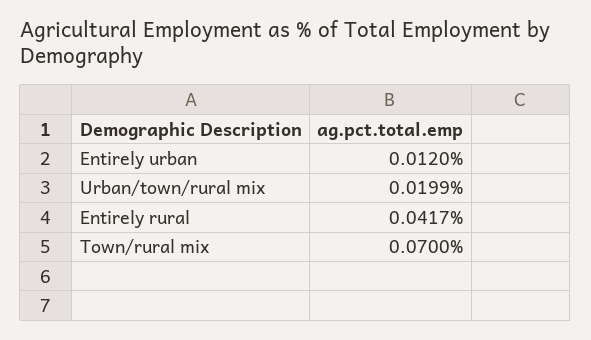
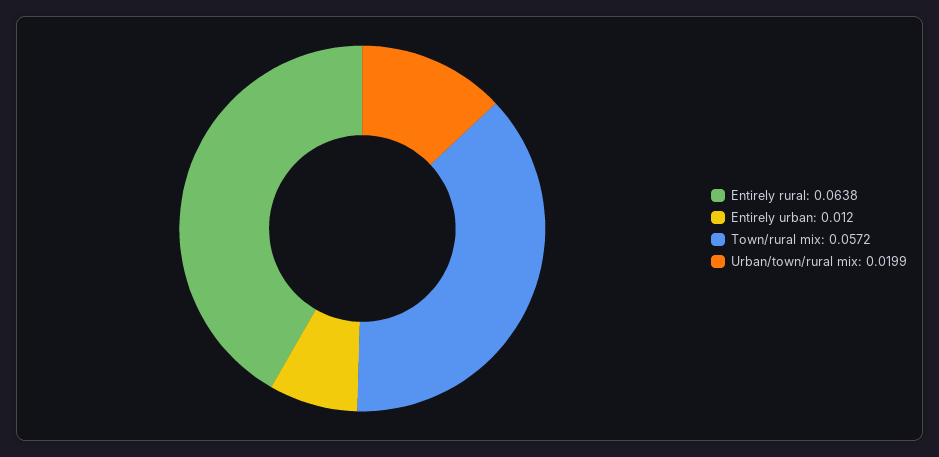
  {
    "Entirely urban": 0.012,
    "Urban/town/rural mix": 0.0199,
-   "Entirely rural": 0.0417,
+   "Entirely rural": 0.0638,
-   "Town/rural mix": 0.07
+   "Town/rural mix": 0.0572
  }

